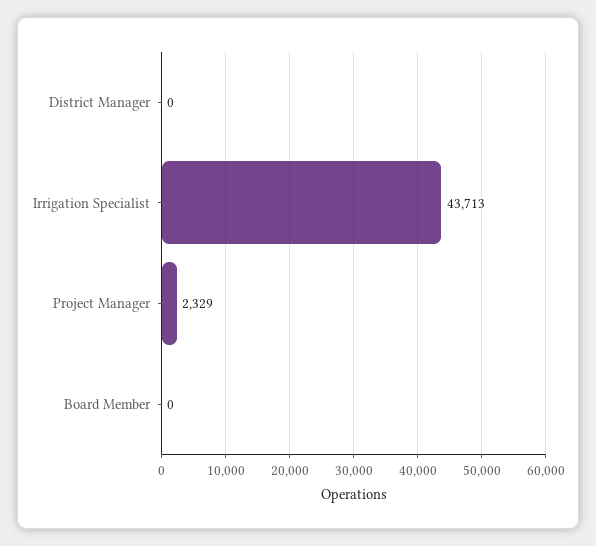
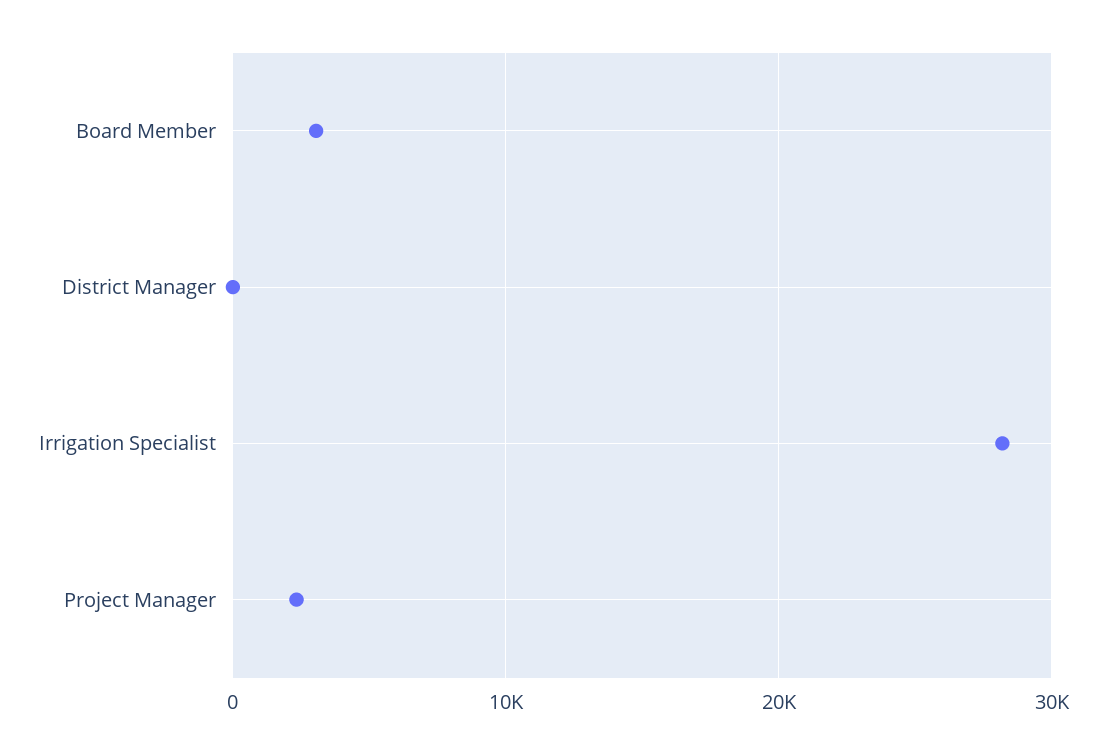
  {
    "District Manager": 0,
-   "Irrigation Specialist": 43713,
+   "Irrigation Specialist": 28000,
    "Project Manager": 2329,
-   "Board Member": 0
+   "Board Member": 3000
  }

